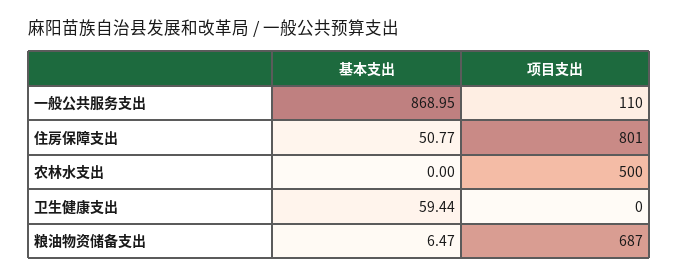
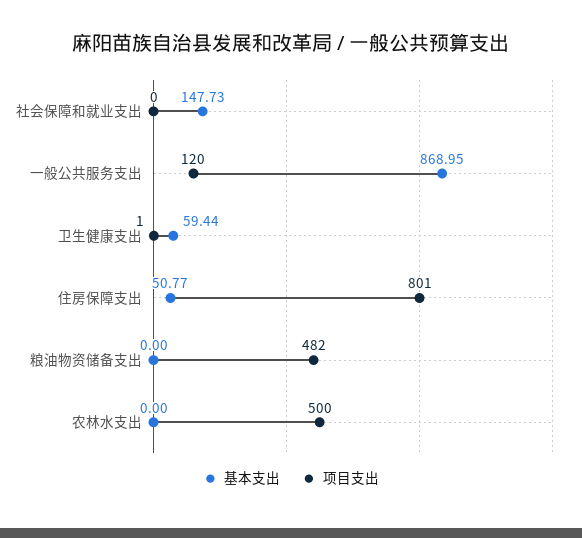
  {
    "基本支出": {
      "一般公共服务支出": 868.95,
      "住房保障支出": 50.77,
      "农林水支出": 0,
      "卫生健康支出": 59.44,
-     "粮油物资储备支出": 6.47
+     "粮油物资储备支出": 0,
+     "社会保障和就业支出": 147.73
    },
    "项目支出": {
-     "一般公共服务支出": 110,
+     "一般公共服务支出": 120,
      "住房保障支出": 801,
      "农林水支出": 500,
-     "卫生健康支出": 0,
+     "卫生健康支出": 1,
-     "粮油物资储备支出": 687
+     "粮油物资储备支出": 482,
+     "社会保障和就业支出": 0
    }
  }

